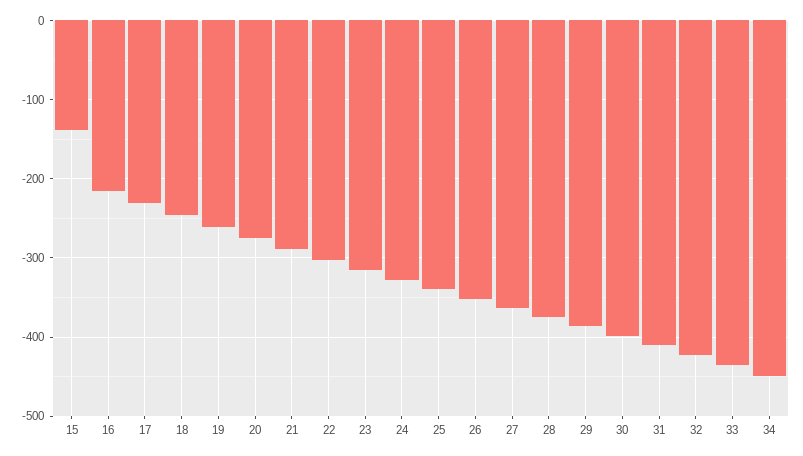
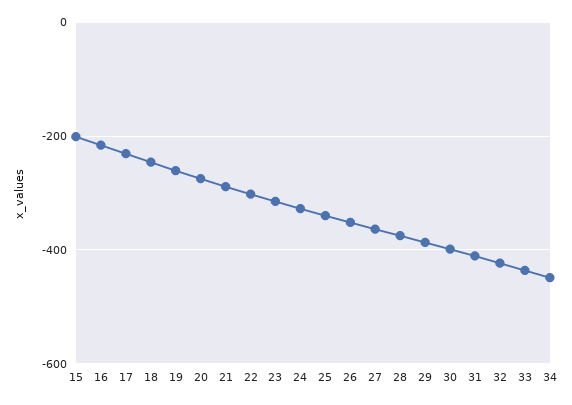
  {
-   "15": -140,
+   "15": -200,
    "16": -220,
    "17": -230,
    "18": -250,
    "19": -260,
    "20": -270,
    "21": -290,
    "22": -300,
    "23": -310,
    "24": -330,
    "25": -340,
    "26": -350,
    "27": -360,
    "28": -380,
    "29": -390,
    "30": -400,
    "31": -410,
    "32": -420,
    "33": -440,
    "34": -450
  }

